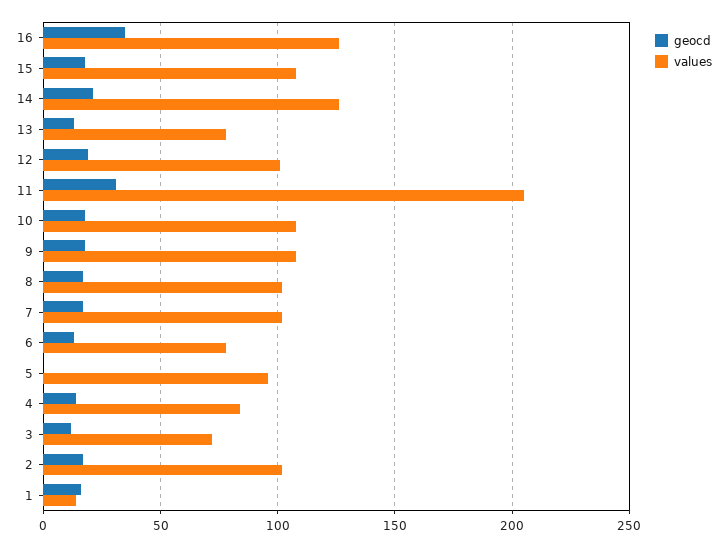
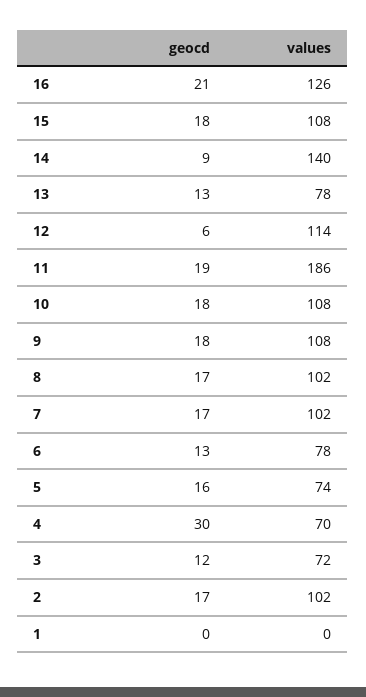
  {
    "geocd": {
-     "16": 35,
+     "16": 21,
      "15": 18,
-     "14": 20,
+     "14": 9,
      "13": 13,
-     "12": 20,
+     "12": 6,
-     "11": 30,
+     "11": 19,
      "10": 18,
      "9": 18,
      "8": 17,
      "7": 17,
      "6": 13,
-     "5": 0,
+     "5": 16,
-     "4": 15,
+     "4": 30,
      "3": 12,
      "2": 17,
-     "1": 15
+     "1": 0
    },
    "values": {
      "16": 126,
      "15": 108,
-     "14": 125,
+     "14": 140,
      "13": 78,
-     "12": 100,
+     "12": 114,
-     "11": 205,
+     "11": 186,
      "10": 108,
      "9": 108,
      "8": 102,
      "7": 102,
      "6": 78,
-     "5": 95,
+     "5": 74,
-     "4": 85,
+     "4": 70,
      "3": 72,
      "2": 102,
-     "1": 15
+     "1": 0
    }
  }

